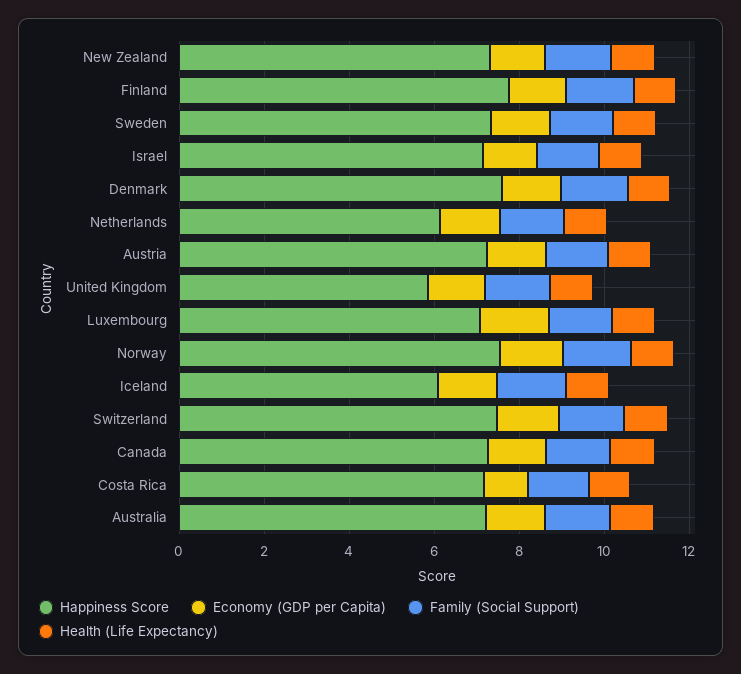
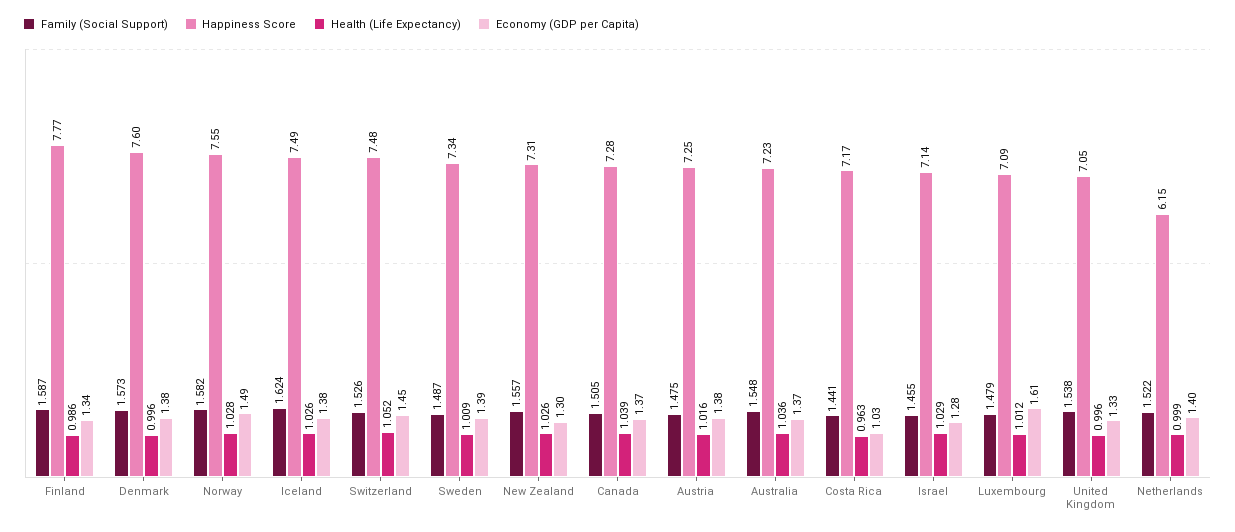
  {
    "Happiness Score": {
      "New Zealand": 7.31,
      "Finland": 7.77,
      "Sweden": 7.34,
      "Israel": 7.14,
      "Denmark": 7.6,
      "Netherlands": 6.15,
      "Austria": 7.25,
-     "United Kingdom": 6,
+     "United Kingdom": 7.05,
      "Luxembourg": 7.09,
      "Norway": 7.55,
-     "Iceland": 6,
+     "Iceland": 7.49,
      "Switzerland": 7.48,
      "Canada": 7.28,
      "Costa Rica": 7.17,
      "Australia": 7.23
    },
    "Economy (GDP per Capita)": {
      "New Zealand": 1.3,
      "Finland": 1.34,
      "Sweden": 1.39,
      "Israel": 1.28,
      "Denmark": 1.38,
      "Netherlands": 1.4,
      "Austria": 1.38,
      "United Kingdom": 1.33,
      "Luxembourg": 1.61,
      "Norway": 1.49,
      "Iceland": 1.38,
      "Switzerland": 1.45,
      "Canada": 1.37,
      "Costa Rica": 1.03,
      "Australia": 1.37
    },
    "Family (Social Support)": {
      "New Zealand": 1.557,
      "Finland": 1.587,
      "Sweden": 1.487,
      "Israel": 1.455,
      "Denmark": 1.573,
      "Netherlands": 1.522,
      "Austria": 1.475,
      "United Kingdom": 1.538,
      "Luxembourg": 1.479,
      "Norway": 1.582,
      "Iceland": 1.624,
      "Switzerland": 1.526,
      "Canada": 1.505,
      "Costa Rica": 1.441,
      "Australia": 1.548
    },
    "Health (Life Expectancy)": {
      "New Zealand": 1.026,
      "Finland": 0.986,
      "Sweden": 1.009,
      "Israel": 1.029,
      "Denmark": 0.996,
      "Netherlands": 0.999,
      "Austria": 1.016,
      "United Kingdom": 0.996,
      "Luxembourg": 1.012,
      "Norway": 1.028,
      "Iceland": 1.026,
      "Switzerland": 1.052,
      "Canada": 1.039,
      "Costa Rica": 0.963,
      "Australia": 1.036
    }
  }

